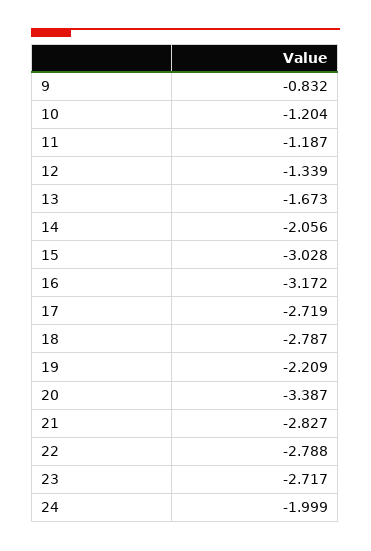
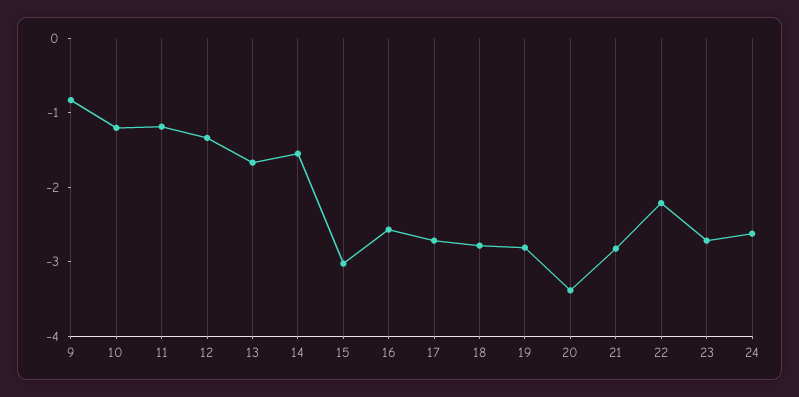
  {
    "9": -0.832,
    "10": -1.204,
    "11": -1.187,
    "12": -1.339,
    "13": -1.673,
-   "14": -2.056,
+   "14": -1.6,
    "15": -3.028,
-   "16": -3.172,
+   "16": -2.6,
    "17": -2.719,
    "18": -2.787,
-   "19": -2.209,
+   "19": -2.8,
    "20": -3.387,
    "21": -2.827,
-   "22": -2.788,
+   "22": -2.2,
    "23": -2.717,
-   "24": -1.999
+   "24": -2.6
  }

